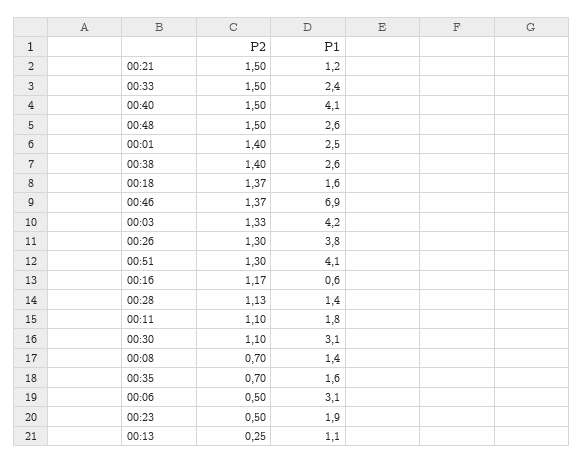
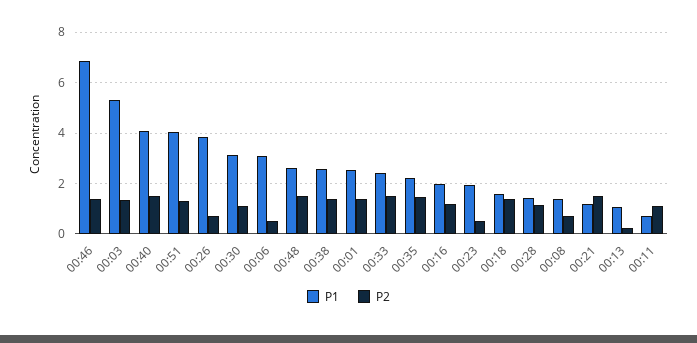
  {
    "P2": {
      "00:21": 1.5,
      "00:33": 1.5,
      "00:40": 1.5,
      "00:48": 1.5,
      "00:01": 1.4,
      "00:38": 1.4,
      "00:18": 1.37,
      "00:46": 1.37,
      "00:03": 1.33,
-     "00:26": 1.3,
+     "00:26": 0.75,
      "00:51": 1.3,
      "00:16": 1.17,
      "00:28": 1.13,
      "00:11": 1.1,
      "00:30": 1.1,
      "00:08": 0.7,
-     "00:35": 0.7,
+     "00:35": 1.5,
      "00:06": 0.5,
      "00:23": 0.5,
      "00:13": 0.25
    },
    "P1": {
      "00:21": 1.2,
      "00:33": 2.4,
      "00:40": 4.1,
      "00:48": 2.6,
      "00:01": 2.5,
      "00:38": 2.6,
      "00:18": 1.6,
      "00:46": 6.9,
-     "00:03": 4.2,
+     "00:03": 5.25,
      "00:26": 3.8,
      "00:51": 4.1,
-     "00:16": 0.6,
+     "00:16": 2,
      "00:28": 1.4,
-     "00:11": 1.8,
+     "00:11": 0.75,
      "00:30": 3.1,
      "00:08": 1.4,
-     "00:35": 1.6,
+     "00:35": 2.25,
      "00:06": 3.1,
      "00:23": 1.9,
      "00:13": 1.1
    }
  }

